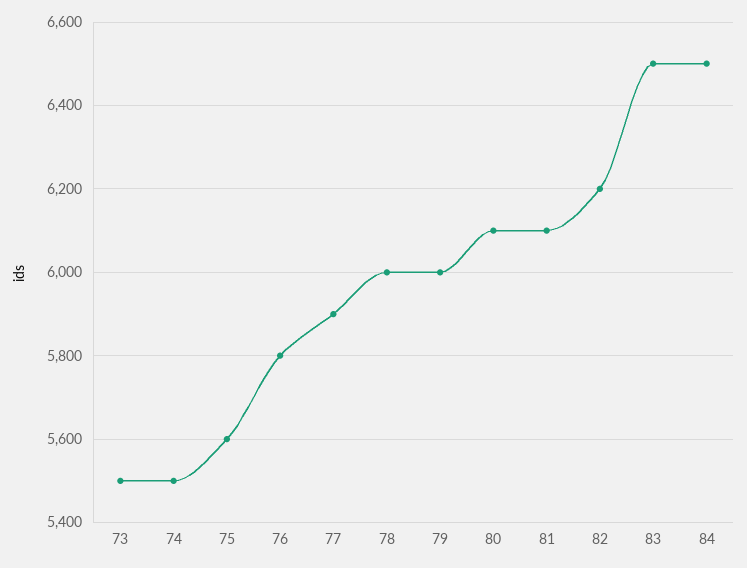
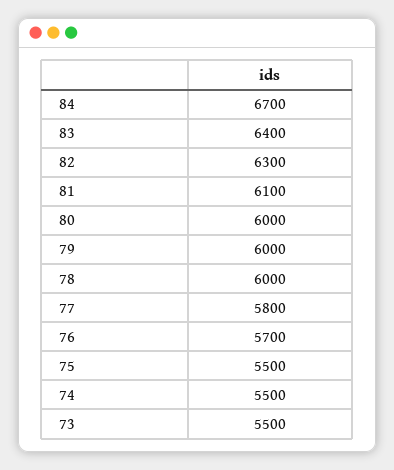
  {
    "73": 5500,
    "74": 5500,
-   "75": 5600,
+   "75": 5500,
-   "76": 5800,
+   "76": 5700,
-   "77": 5900,
+   "77": 5800,
    "78": 6000,
    "79": 6000,
-   "80": 6100,
+   "80": 6000,
    "81": 6100,
-   "82": 6200,
+   "82": 6300,
-   "83": 6500,
+   "83": 6400,
-   "84": 6500
+   "84": 6700
  }

